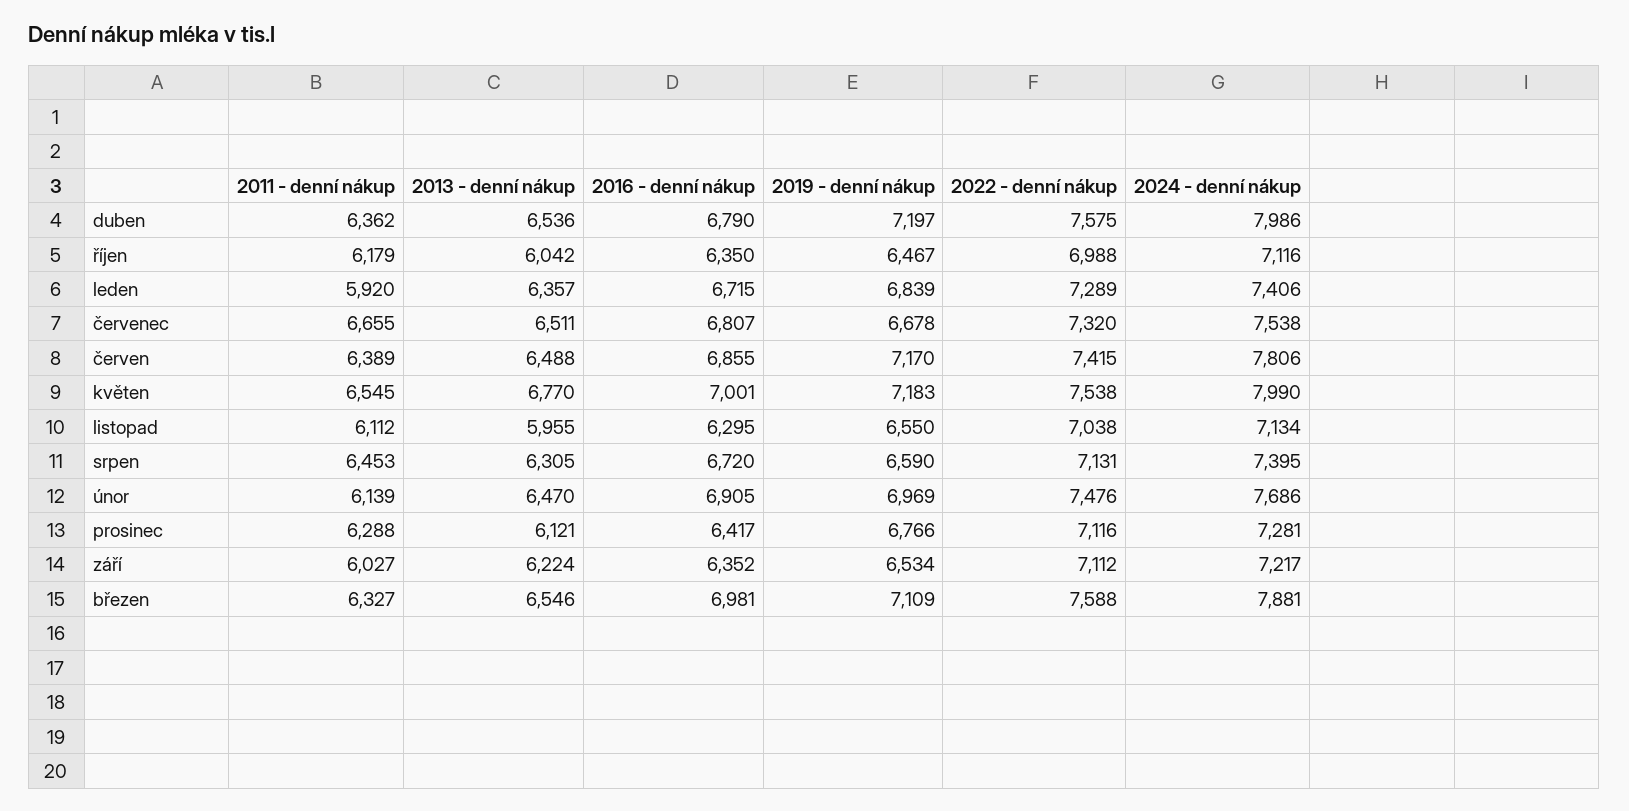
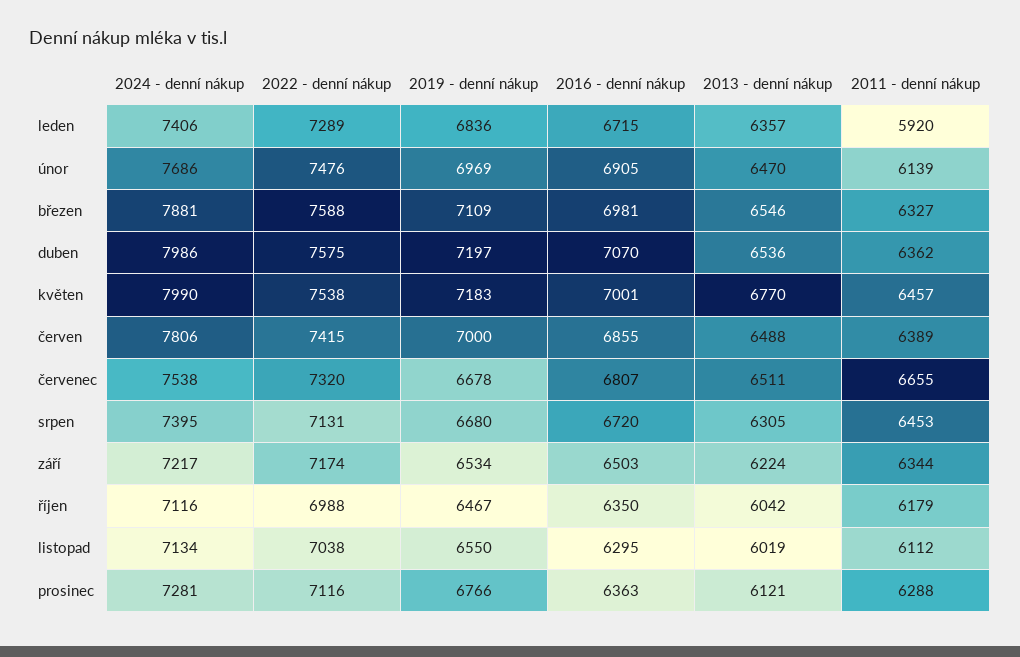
  {
    "2011 - denní nákup": {
      "duben": 6362,
      "říjen": 6179,
      "leden": 5920,
      "červenec": 6655,
      "červen": 6389,
-     "květen": 6545,
+     "květen": 6457,
      "listopad": 6112,
      "srpen": 6453,
      "únor": 6139,
      "prosinec": 6288,
-     "září": 6027,
+     "září": 6344,
      "březen": 6327
    },
    "2013 - denní nákup": {
      "duben": 6536,
      "říjen": 6042,
      "leden": 6357,
      "červenec": 6511,
      "červen": 6488,
      "květen": 6770,
-     "listopad": 5955,
+     "listopad": 6019,
      "srpen": 6305,
      "únor": 6470,
      "prosinec": 6121,
      "září": 6224,
      "březen": 6546
    },
    "2016 - denní nákup": {
-     "duben": 6790,
+     "duben": 7070,
      "říjen": 6350,
      "leden": 6715,
      "červenec": 6807,
      "červen": 6855,
      "květen": 7001,
      "listopad": 6295,
      "srpen": 6720,
      "únor": 6905,
-     "prosinec": 6417,
+     "prosinec": 6363,
-     "září": 6352,
+     "září": 6503,
      "březen": 6981
    },
    "2019 - denní nákup": {
      "duben": 7197,
      "říjen": 6467,
-     "leden": 6839,
+     "leden": 6836,
      "červenec": 6678,
-     "červen": 7170,
+     "červen": 7000,
      "květen": 7183,
      "listopad": 6550,
-     "srpen": 6590,
+     "srpen": 6680,
      "únor": 6969,
      "prosinec": 6766,
      "září": 6534,
      "březen": 7109
    },
    "2022 - denní nákup": {
      "duben": 7575,
      "říjen": 6988,
      "leden": 7289,
      "červenec": 7320,
      "červen": 7415,
      "květen": 7538,
      "listopad": 7038,
      "srpen": 7131,
      "únor": 7476,
      "prosinec": 7116,
-     "září": 7112,
+     "září": 7174,
      "březen": 7588
    },
    "2024 - denní nákup": {
      "duben": 7986,
      "říjen": 7116,
      "leden": 7406,
      "červenec": 7538,
      "červen": 7806,
      "květen": 7990,
      "listopad": 7134,
      "srpen": 7395,
      "únor": 7686,
      "prosinec": 7281,
      "září": 7217,
      "březen": 7881
    }
  }

